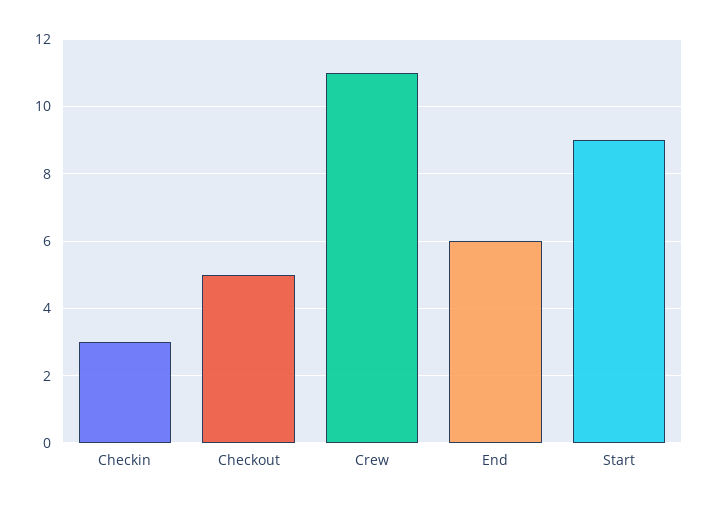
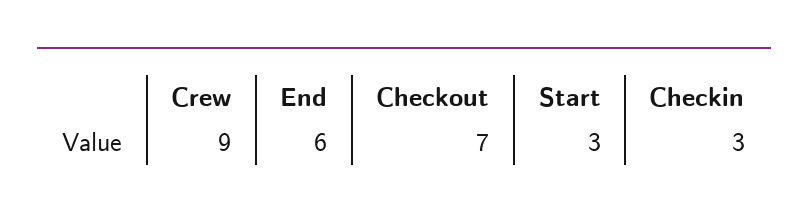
  {
    "Checkin": 3,
-   "Checkout": 5,
+   "Checkout": 7,
-   "Crew": 11,
+   "Crew": 9,
    "End": 6,
-   "Start": 9
+   "Start": 3
  }

